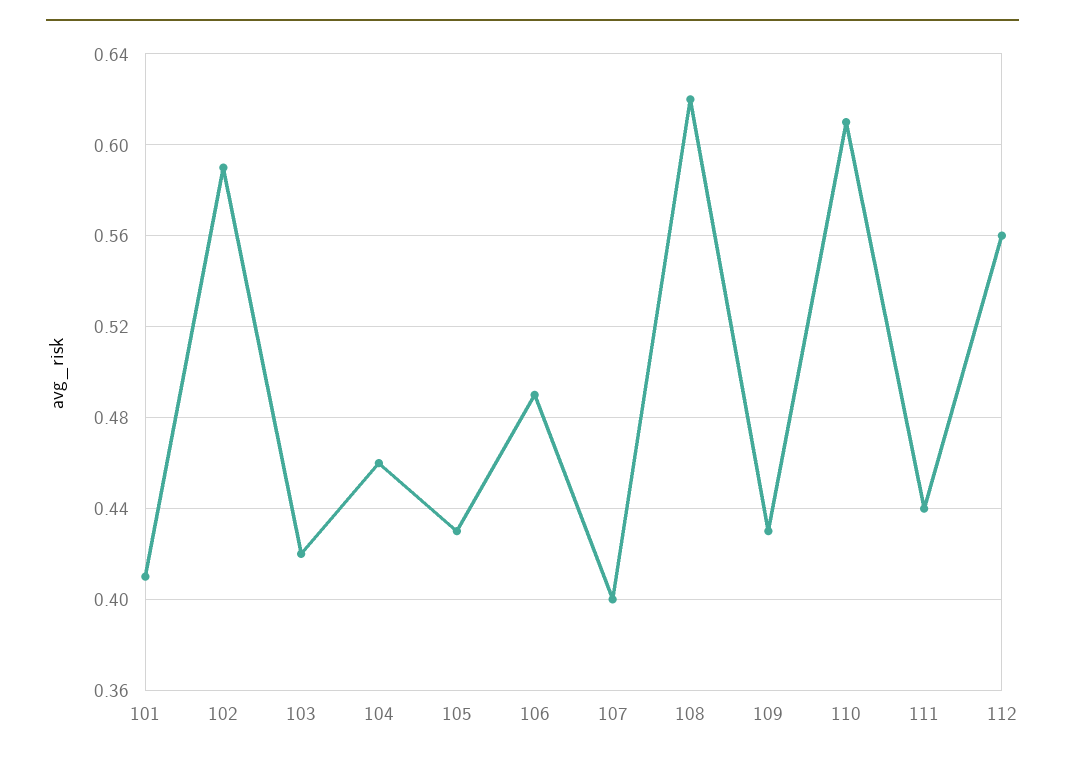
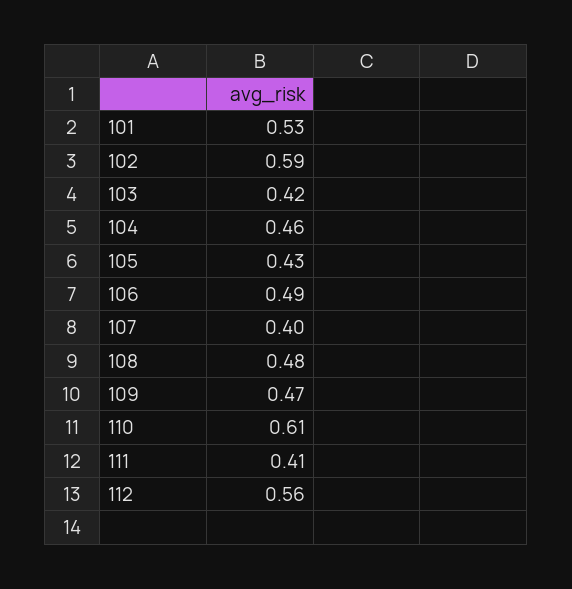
  {
-   "101": 0.41,
+   "101": 0.53,
    "102": 0.59,
    "103": 0.42,
    "104": 0.46,
    "105": 0.43,
    "106": 0.49,
    "107": 0.4,
-   "108": 0.62,
+   "108": 0.48,
-   "109": 0.43,
+   "109": 0.47,
    "110": 0.61,
-   "111": 0.44,
+   "111": 0.41,
    "112": 0.56
  }

